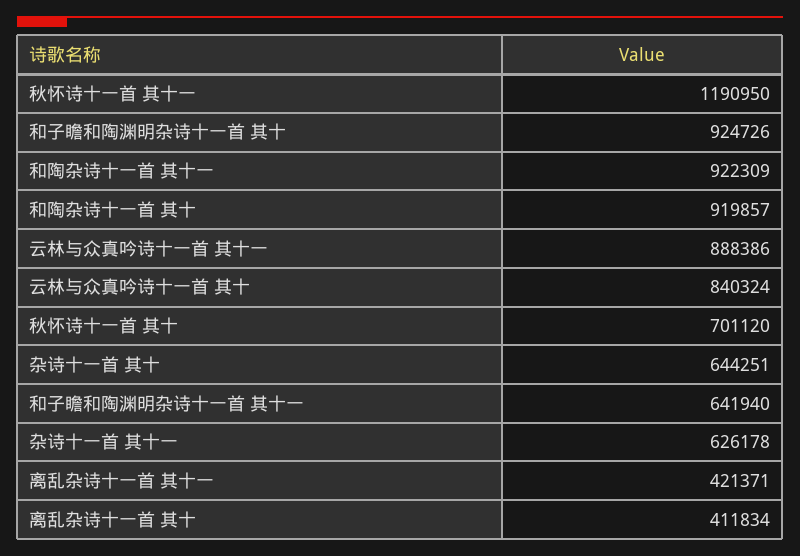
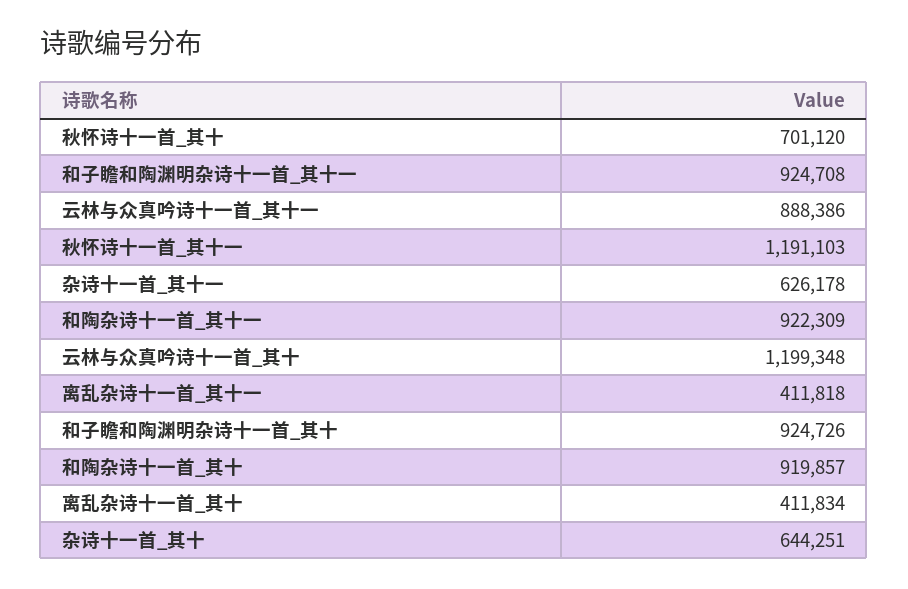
  {
-   "秋怀诗十一首 其十一": 1190950,
+   "秋怀诗十一首 其十一": 1191103,
    "和子瞻和陶渊明杂诗十一首 其十": 924726,
    "和陶杂诗十一首 其十一": 922309,
    "和陶杂诗十一首 其十": 919857,
    "云林与众真吟诗十一首 其十一": 888386,
-   "云林与众真吟诗十一首 其十": 840324,
+   "云林与众真吟诗十一首 其十": 1199348,
    "秋怀诗十一首 其十": 701120,
    "杂诗十一首 其十": 644251,
-   "和子瞻和陶渊明杂诗十一首 其十一": 641940,
+   "和子瞻和陶渊明杂诗十一首 其十一": 924708,
    "杂诗十一首 其十一": 626178,
-   "离乱杂诗十一首 其十一": 421371,
+   "离乱杂诗十一首 其十一": 411818,
    "离乱杂诗十一首 其十": 411834
  }

